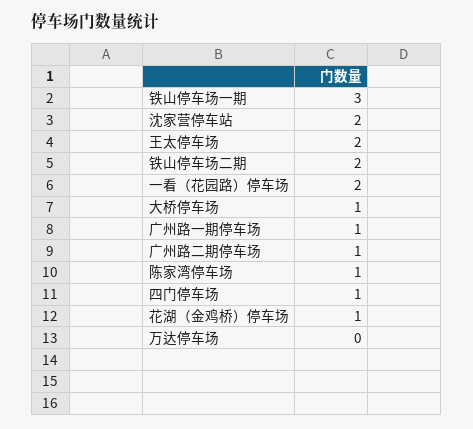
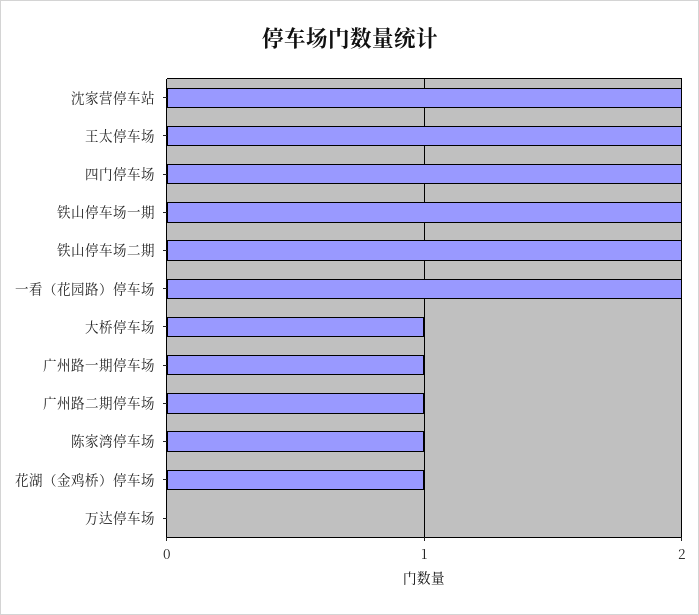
  {
-   "铁山停车场一期": 3,
+   "铁山停车场一期": 2,
    "沈家营停车站": 2,
    "王太停车场": 2,
    "铁山停车场二期": 2,
    "一看（花园路）停车场": 2,
    "大桥停车场": 1,
    "广州路一期停车场": 1,
    "广州路二期停车场": 1,
    "陈家湾停车场": 1,
-   "四门停车场": 1,
+   "四门停车场": 2,
    "花湖（金鸡桥）停车场": 1,
    "万达停车场": 0
  }

